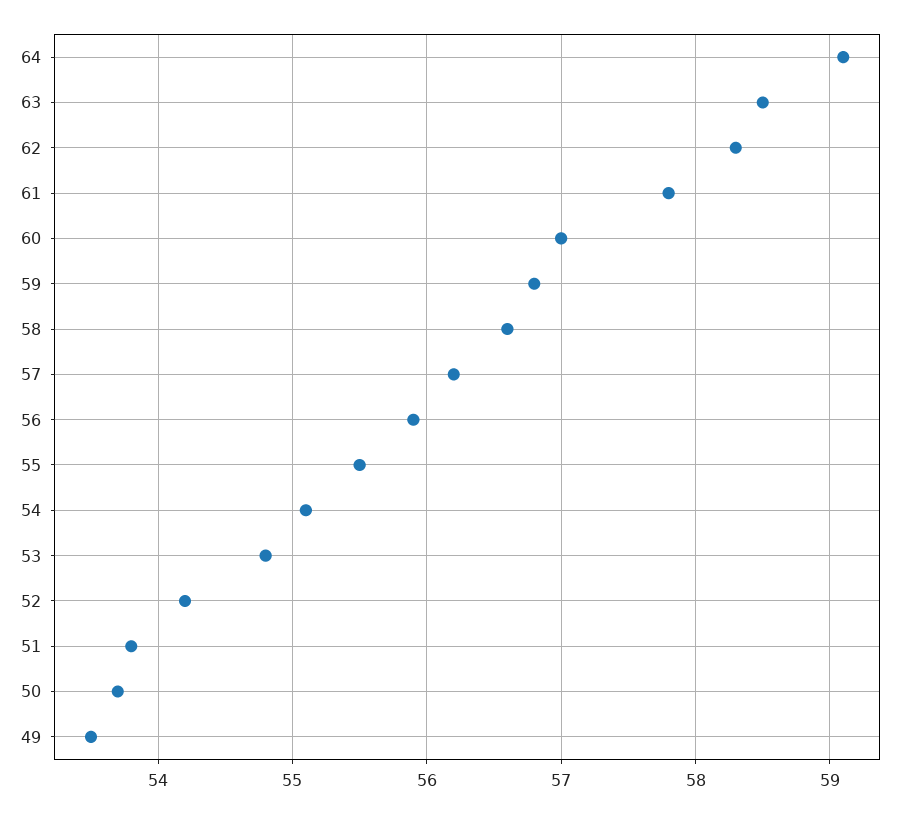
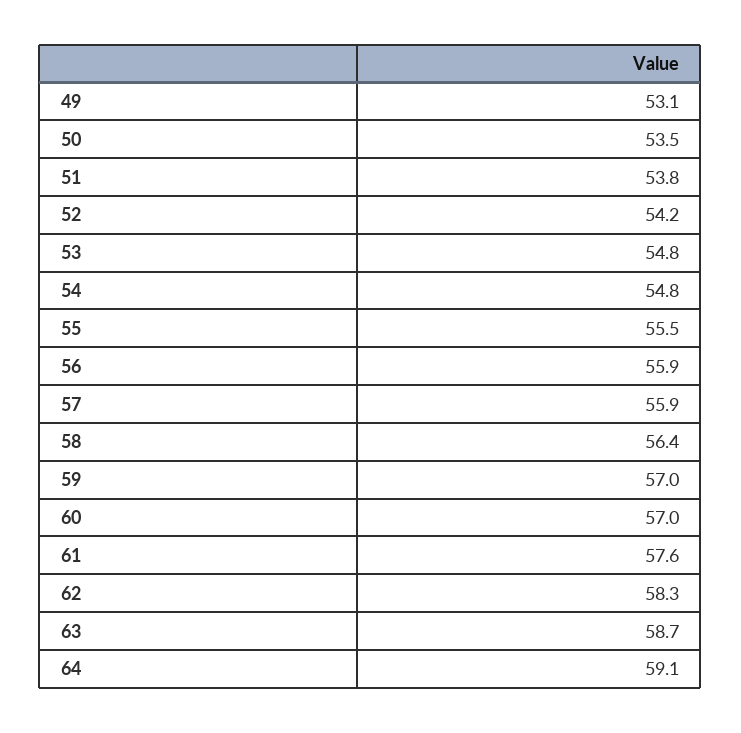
  {
    "64": 59.1,
-   "63": 58.5,
+   "63": 58.7,
    "62": 58.3,
-   "61": 57.8,
+   "61": 57.6,
    "60": 57,
-   "59": 56.8,
+   "59": 57,
-   "58": 56.6,
+   "58": 56.4,
-   "57": 56.2,
+   "57": 55.9,
    "56": 55.9,
    "55": 55.5,
-   "54": 55.1,
+   "54": 54.8,
    "53": 54.8,
    "52": 54.2,
    "51": 53.8,
-   "50": 53.7,
+   "50": 53.5,
-   "49": 53.5
+   "49": 53.1
  }

